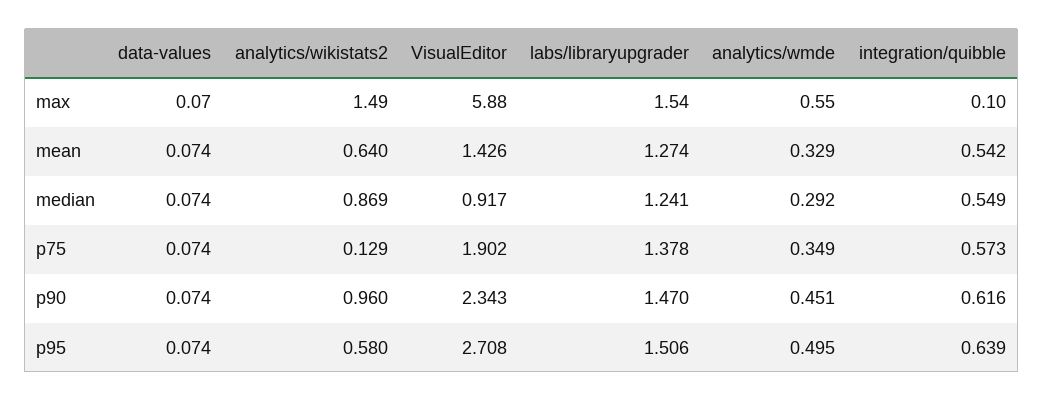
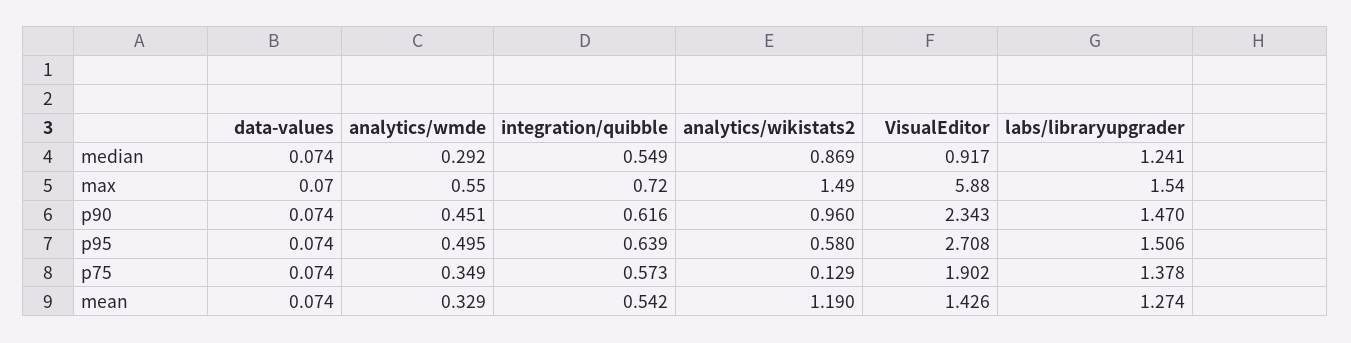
  {
    "data-values": {
      "max": 0.07,
      "mean": 0.074,
      "median": 0.074,
      "p75": 0.074,
      "p90": 0.074,
      "p95": 0.074
    },
    "analytics/wikistats2": {
      "max": 1.49,
-     "mean": 0.64,
+     "mean": 1.19,
      "median": 0.869,
      "p75": 0.129,
      "p90": 0.96,
      "p95": 0.58
    },
    "VisualEditor": {
      "max": 5.88,
      "mean": 1.426,
      "median": 0.917,
      "p75": 1.902,
      "p90": 2.343,
      "p95": 2.708
    },
    "labs/libraryupgrader": {
      "max": 1.54,
      "mean": 1.274,
      "median": 1.241,
      "p75": 1.378,
      "p90": 1.47,
      "p95": 1.506
    },
    "analytics/wmde": {
      "max": 0.55,
      "mean": 0.329,
      "median": 0.292,
      "p75": 0.349,
      "p90": 0.451,
      "p95": 0.495
    },
    "integration/quibble": {
-     "max": 0.1,
+     "max": 0.72,
      "mean": 0.542,
      "median": 0.549,
      "p75": 0.573,
      "p90": 0.616,
      "p95": 0.639
    }
  }

